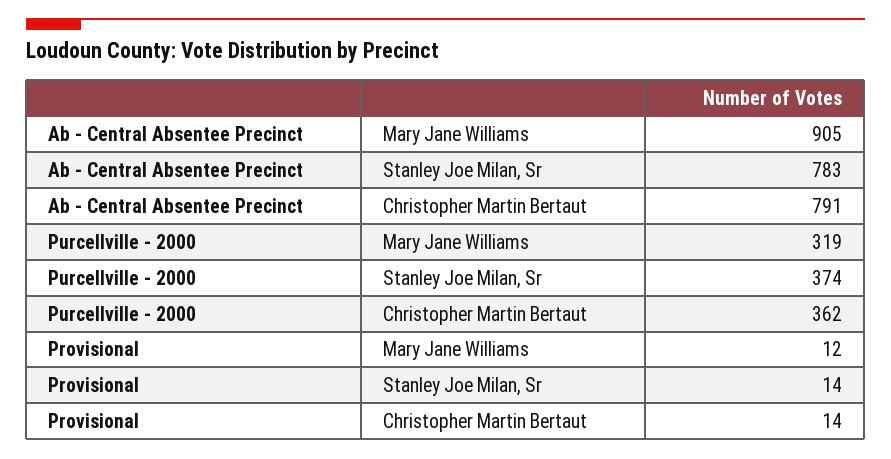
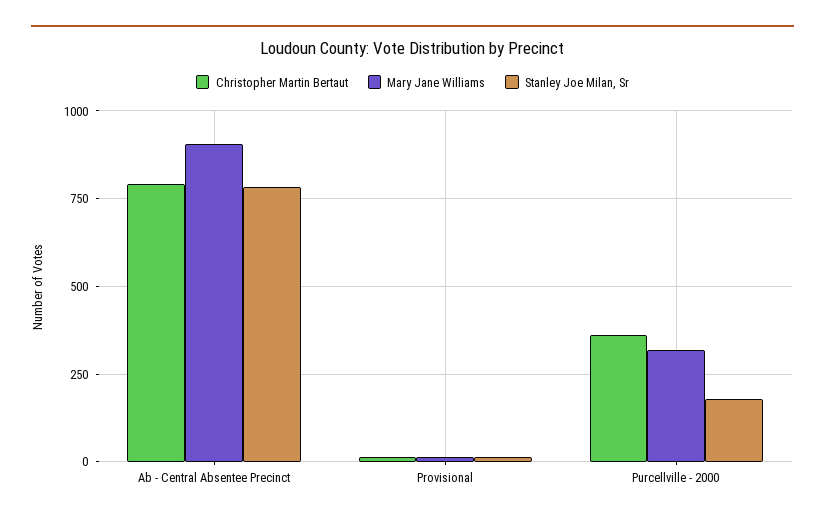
  {
    "Mary Jane Williams": {
      "Ab - Central Absentee Precinct": 905,
      "Purcellville - 2000": 319,
      "Provisional": 12
    },
    "Stanley Joe Milan, Sr": {
      "Ab - Central Absentee Precinct": 783,
-     "Purcellville - 2000": 374,
+     "Purcellville - 2000": 175,
      "Provisional": 14
    },
    "Christopher Martin Bertaut": {
      "Ab - Central Absentee Precinct": 791,
      "Purcellville - 2000": 362,
      "Provisional": 14
    }
  }

